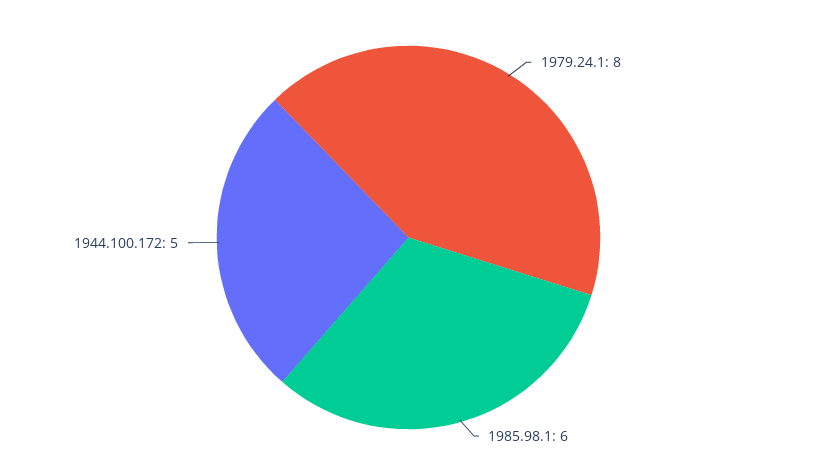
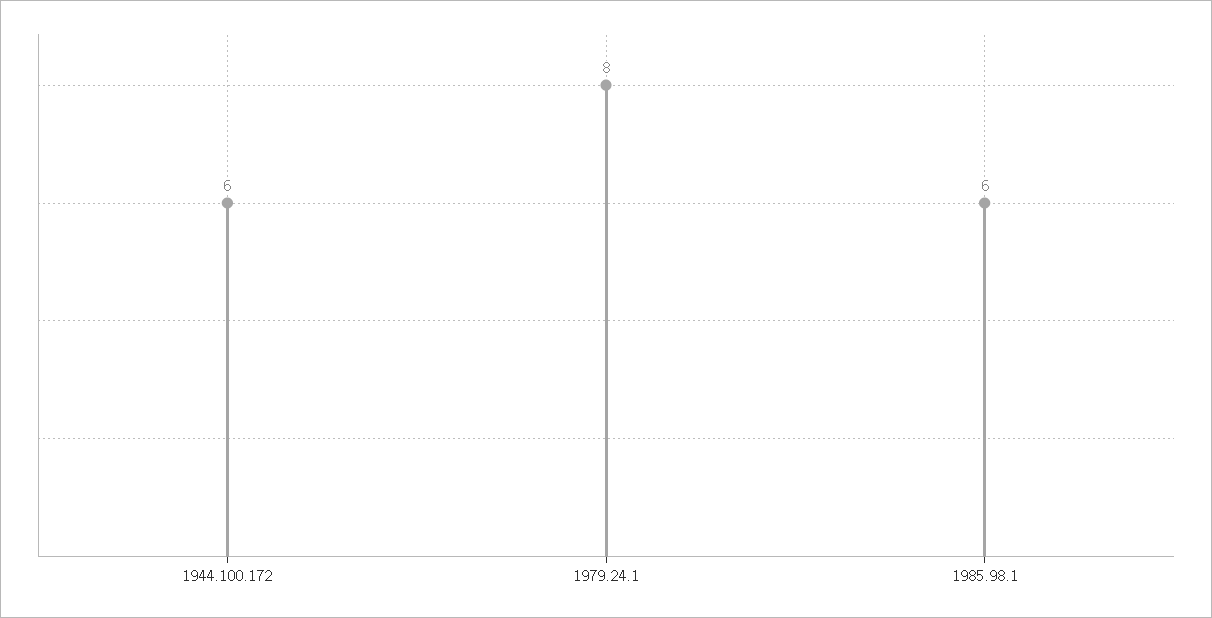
  {
    "1979.24.1": 8,
    "1985.98.1": 6,
-   "1944.100.172": 5
+   "1944.100.172": 6
  }

